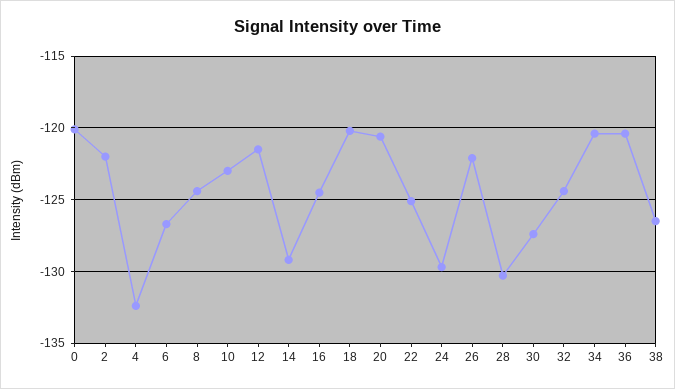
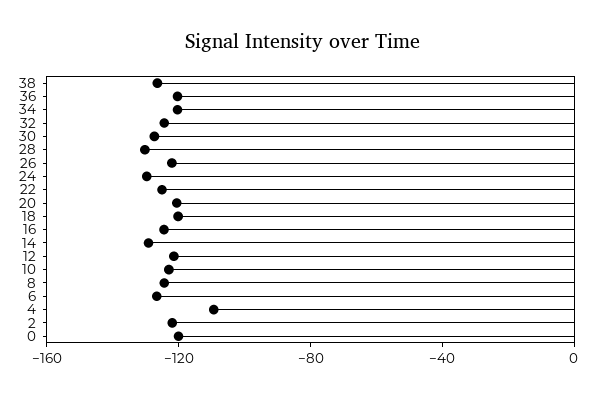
  {
    "0": -120,
    "2": -122,
-   "4": -132.5,
+   "4": -110,
    "6": -126.5,
    "8": -124.5,
    "10": -123,
    "12": -121.5,
    "14": -129,
    "16": -124.5,
    "18": -120,
    "20": -120.5,
    "22": -125,
    "24": -129.5,
    "26": -122,
    "28": -130.5,
    "30": -127.5,
    "32": -124.5,
    "34": -120.5,
    "36": -120.5,
    "38": -126.5
  }

